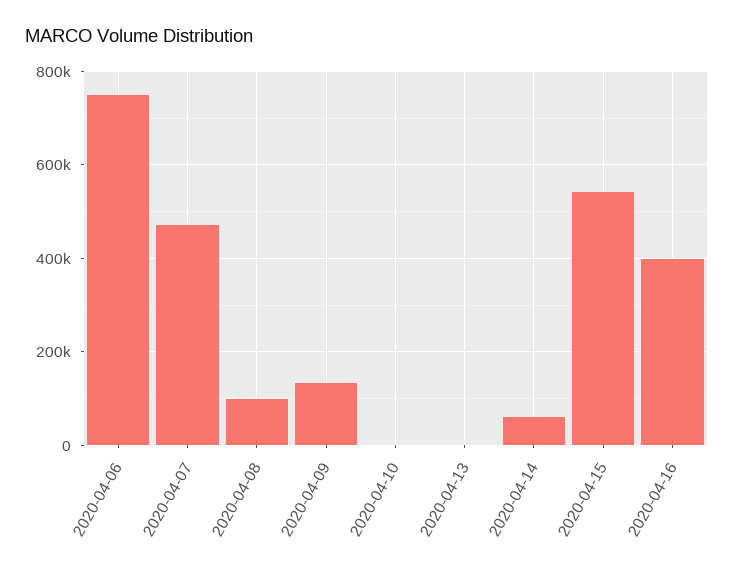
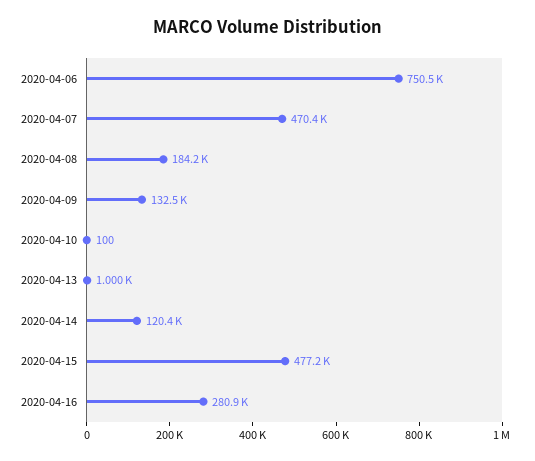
  {
    "2020-04-06": 750500,
    "2020-04-07": 470400,
-   "2020-04-08": 100000,
+   "2020-04-08": 184200,
    "2020-04-09": 132500,
    "2020-04-10": 100,
    "2020-04-13": 1000,
-   "2020-04-14": 60000,
+   "2020-04-14": 120400,
-   "2020-04-15": 540000,
+   "2020-04-15": 477200,
-   "2020-04-16": 400000
+   "2020-04-16": 280900
  }

